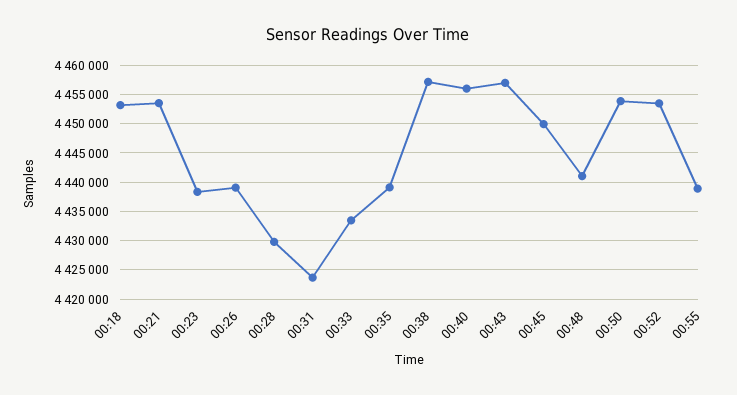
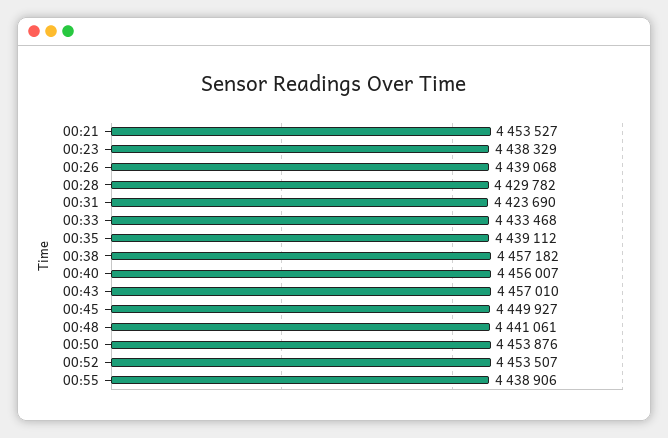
  {
-   "00:18": 4452500,
    "00:21": 4453527,
    "00:23": 4438329,
    "00:26": 4439068,
    "00:28": 4429782,
    "00:31": 4423690,
    "00:33": 4433468,
    "00:35": 4439112,
    "00:38": 4457182,
    "00:40": 4456007,
    "00:43": 4457010,
    "00:45": 4449927,
    "00:48": 4441061,
    "00:50": 4453876,
    "00:52": 4453507,
    "00:55": 4438906
  }

